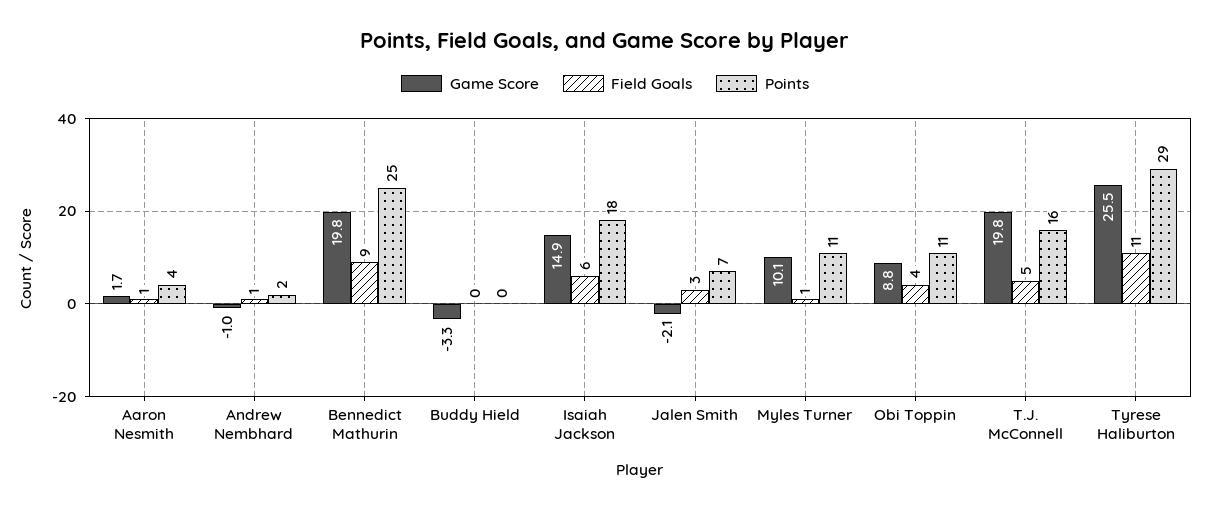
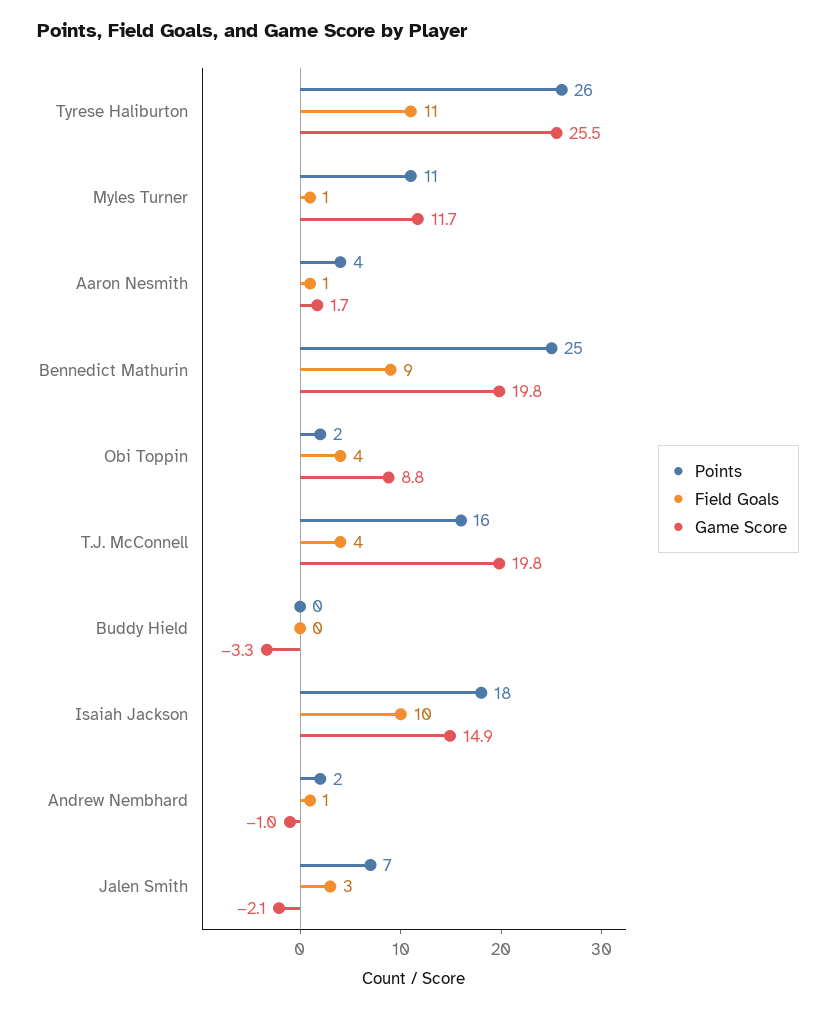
  {
    "Game Score": {
      "Aaron Nesmith": 1.7,
      "Andrew Nembhard": -1,
      "Bennedict Mathurin": 19.8,
      "Buddy Hield": -3.3,
      "Isaiah Jackson": 14.9,
      "Jalen Smith": -2.1,
-     "Myles Turner": 10.1,
+     "Myles Turner": 11.7,
      "Obi Toppin": 8.8,
      "T.J. McConnell": 19.8,
      "Tyrese Haliburton": 25.5
    },
    "Field Goals": {
      "Aaron Nesmith": 1,
      "Andrew Nembhard": 1,
      "Bennedict Mathurin": 9,
      "Buddy Hield": 0,
-     "Isaiah Jackson": 6,
+     "Isaiah Jackson": 10,
      "Jalen Smith": 3,
      "Myles Turner": 1,
      "Obi Toppin": 4,
-     "T.J. McConnell": 5,
+     "T.J. McConnell": 4,
      "Tyrese Haliburton": 11
    },
    "Points": {
      "Aaron Nesmith": 4,
      "Andrew Nembhard": 2,
      "Bennedict Mathurin": 25,
      "Buddy Hield": 0,
      "Isaiah Jackson": 18,
      "Jalen Smith": 7,
      "Myles Turner": 11,
-     "Obi Toppin": 11,
+     "Obi Toppin": 2,
      "T.J. McConnell": 16,
-     "Tyrese Haliburton": 29
+     "Tyrese Haliburton": 26
    }
  }

